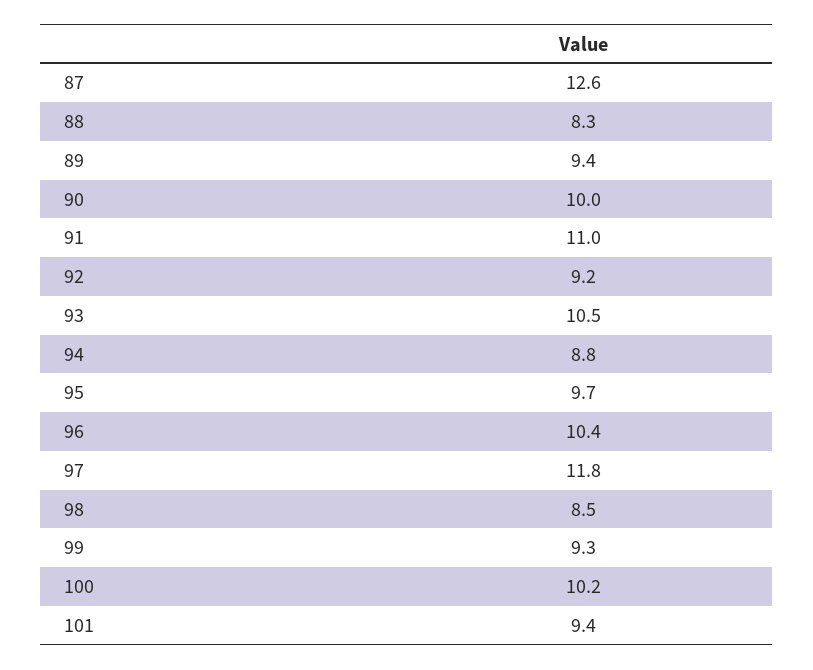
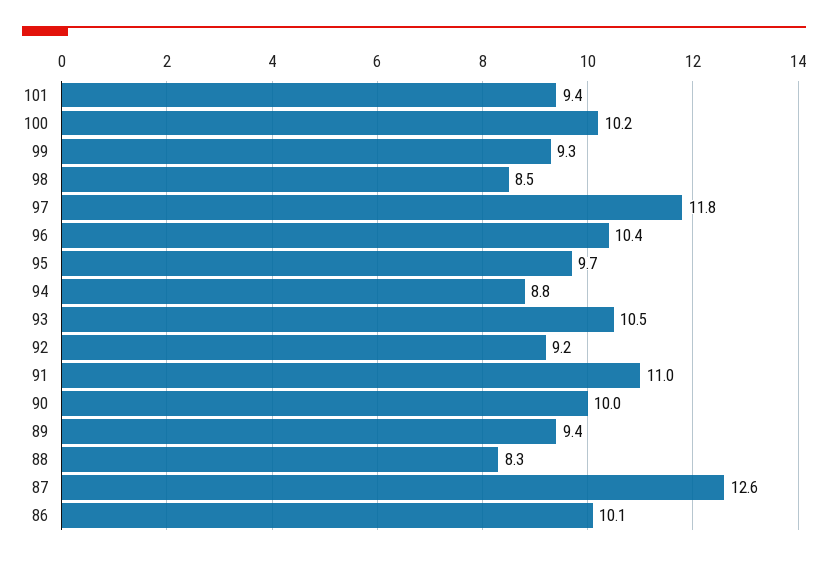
  {
    "87": 12.6,
    "88": 8.3,
    "89": 9.4,
    "90": 10,
    "91": 11,
    "92": 9.2,
    "93": 10.5,
    "94": 8.8,
    "95": 9.7,
    "96": 10.4,
    "97": 11.8,
    "98": 8.5,
    "99": 9.3,
    "100": 10.2,
-   "101": 9.4
+   "101": 9.4,
+   "86": 10.1
  }

